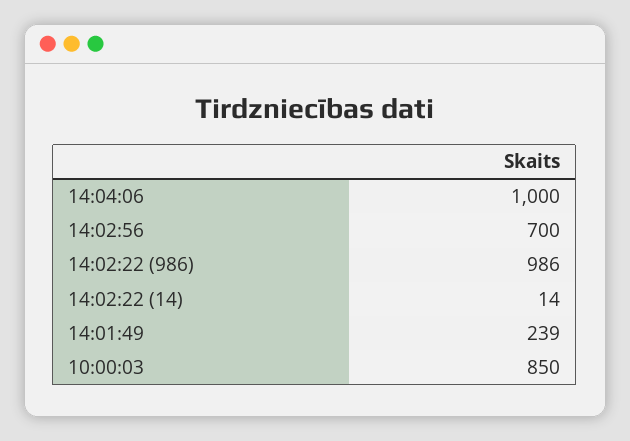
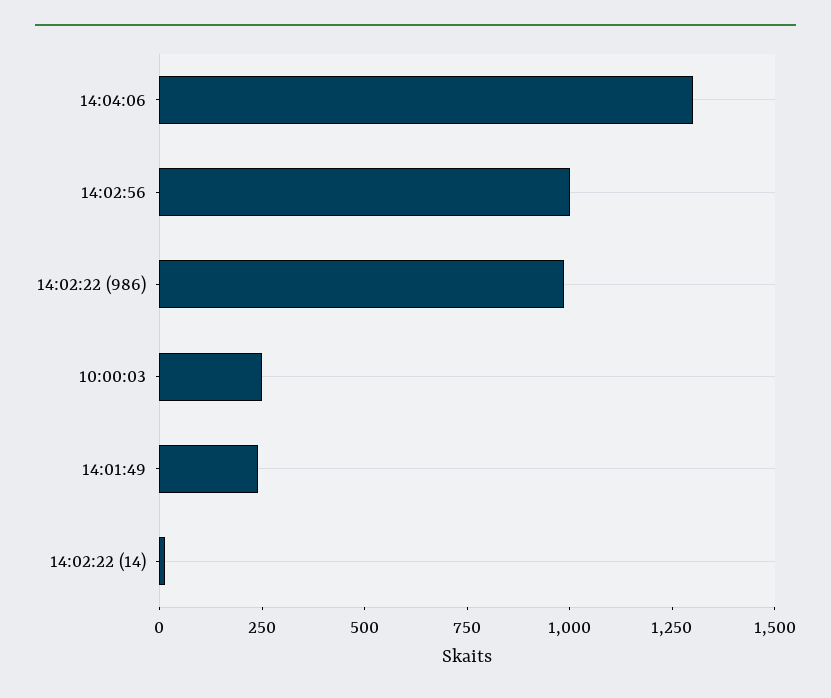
  {
-   "14:04:06": 1000,
+   "14:04:06": 1300,
-   "14:02:56": 700,
+   "14:02:56": 1000,
    "14:02:22 (986)": 986,
    "14:02:22 (14)": 14,
    "14:01:49": 239,
-   "10:00:03": 850
+   "10:00:03": 250
  }

